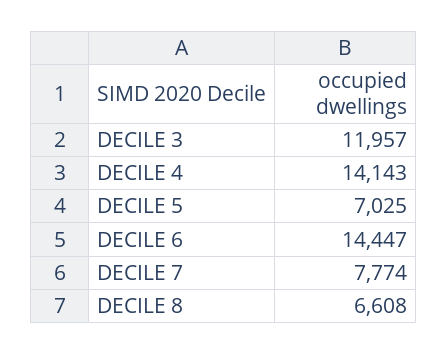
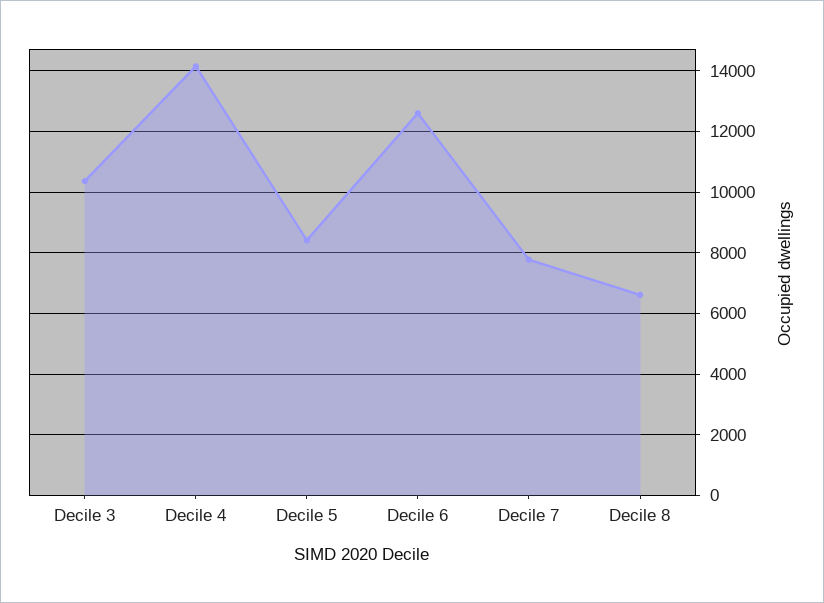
  {
-   "DECILE 3": 11957,
+   "DECILE 3": 10400,
    "DECILE 4": 14143,
-   "DECILE 5": 7025,
+   "DECILE 5": 8400,
-   "DECILE 6": 14447,
+   "DECILE 6": 12600,
    "DECILE 7": 7774,
    "DECILE 8": 6608
  }

